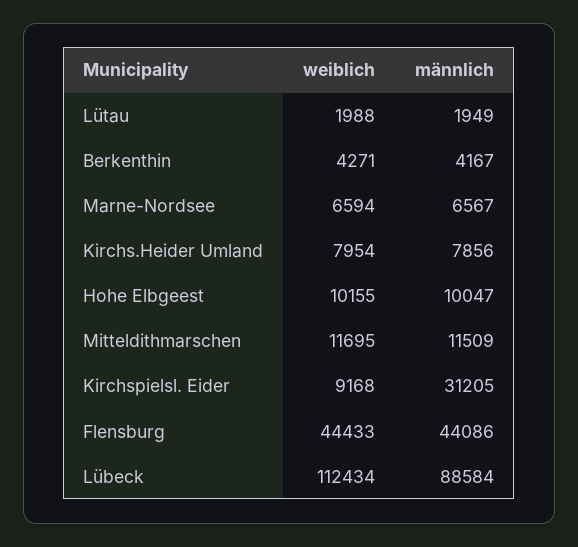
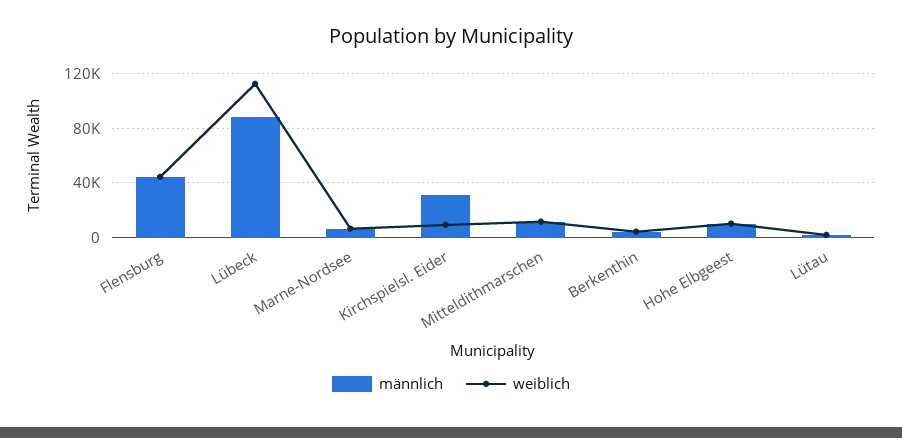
  {
    "weiblich": {
      "Lütau": 1988,
      "Berkenthin": 4271,
      "Marne-Nordsee": 6594,
-     "Kirchs.Heider Umland": 7954,
      "Hohe Elbgeest": 10155,
      "Mitteldithmarschen": 11695,
      "Kirchspielsl. Eider": 9168,
      "Flensburg": 44433,
      "Lübeck": 112434
    },
    "männlich": {
      "Lütau": 1949,
      "Berkenthin": 4167,
      "Marne-Nordsee": 6567,
-     "Kirchs.Heider Umland": 7856,
      "Hohe Elbgeest": 10047,
      "Mitteldithmarschen": 11509,
      "Kirchspielsl. Eider": 31205,
      "Flensburg": 44086,
      "Lübeck": 88584
    }
  }

